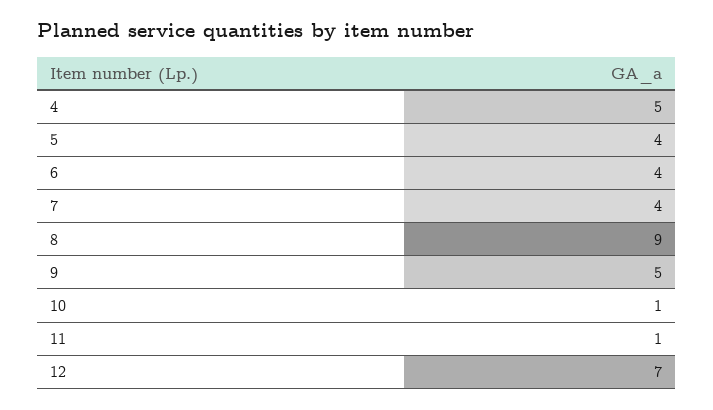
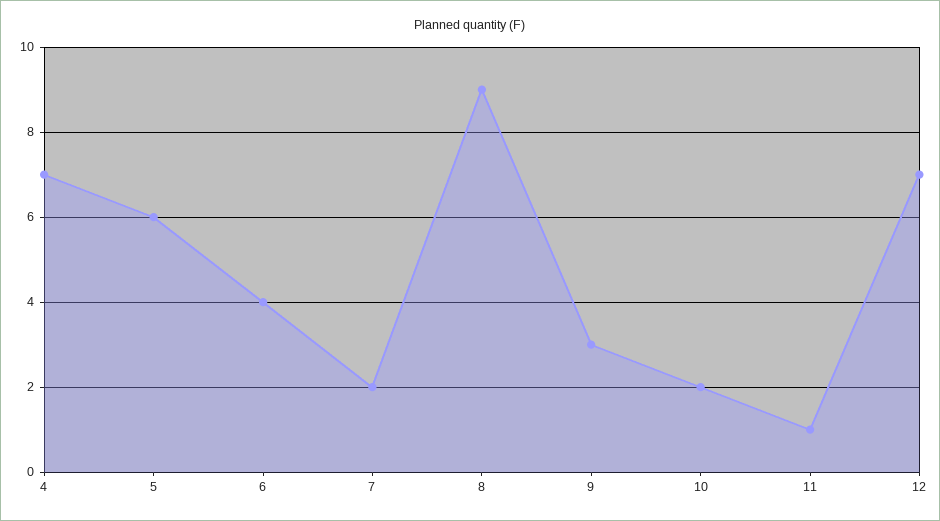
  {
-   "4": 5,
+   "4": 7,
-   "5": 4,
+   "5": 6,
    "6": 4,
-   "7": 4,
+   "7": 2,
    "8": 9,
-   "9": 5,
+   "9": 3,
-   "10": 1,
+   "10": 2,
    "11": 1,
    "12": 7
  }

